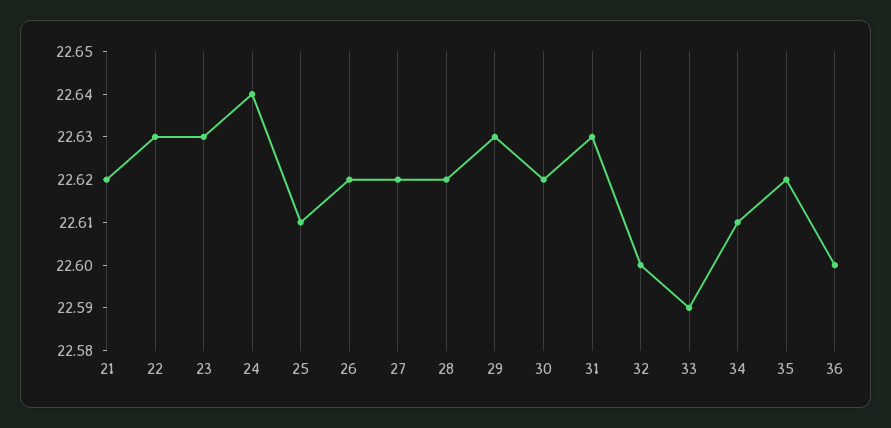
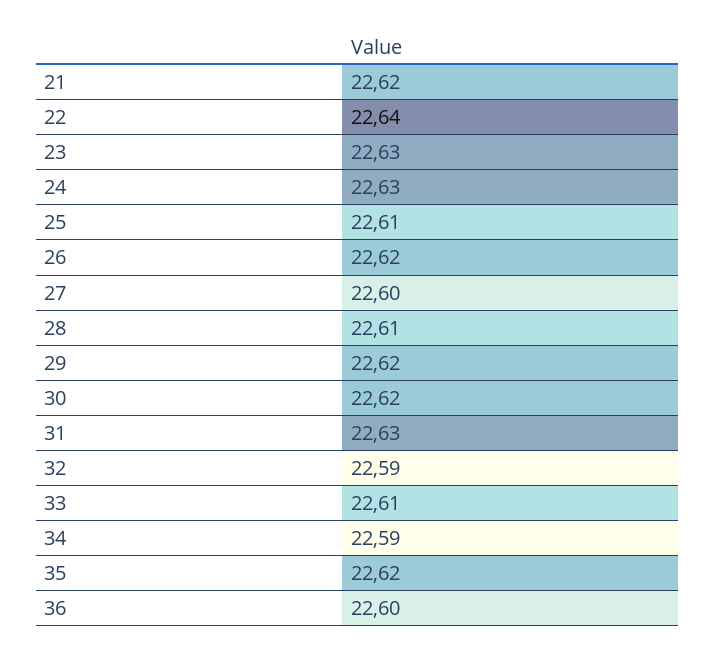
  {
    "21": 22.62,
-   "22": 22.63,
+   "22": 22.64,
    "23": 22.63,
-   "24": 22.64,
+   "24": 22.63,
    "25": 22.61,
    "26": 22.62,
-   "27": 22.62,
+   "27": 22.6,
-   "28": 22.62,
+   "28": 22.61,
-   "29": 22.63,
+   "29": 22.62,
    "30": 22.62,
    "31": 22.63,
-   "32": 22.6,
+   "32": 22.59,
-   "33": 22.59,
+   "33": 22.61,
-   "34": 22.61,
+   "34": 22.59,
    "35": 22.62,
    "36": 22.6
  }

